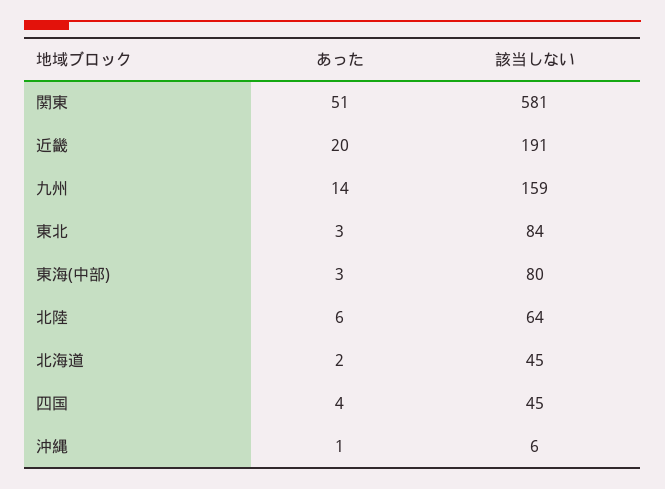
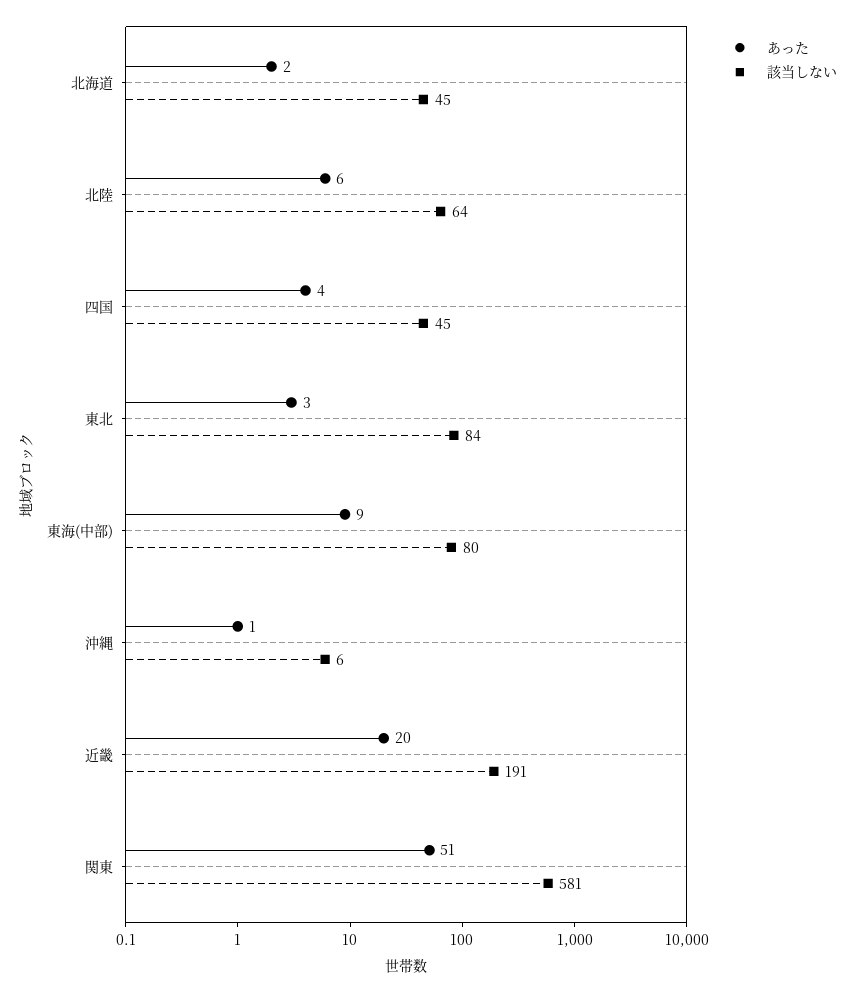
  {
    "あった": {
      "関東": 51,
      "近畿": 20,
-     "九州": 14,
      "東北": 3,
-     "東海(中部)": 3,
+     "東海(中部)": 9,
      "北陸": 6,
      "北海道": 2,
      "四国": 4,
      "沖縄": 1
    },
    "該当しない": {
      "関東": 581,
      "近畿": 191,
-     "九州": 159,
      "東北": 84,
      "東海(中部)": 80,
      "北陸": 64,
      "北海道": 45,
      "四国": 45,
      "沖縄": 6
    }
  }

